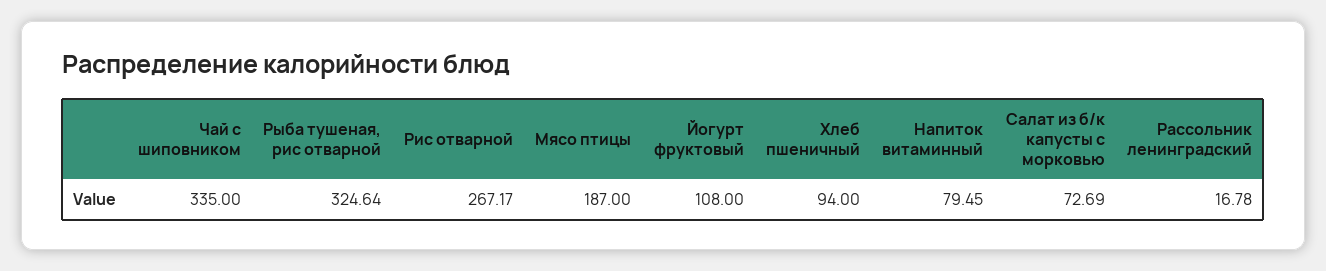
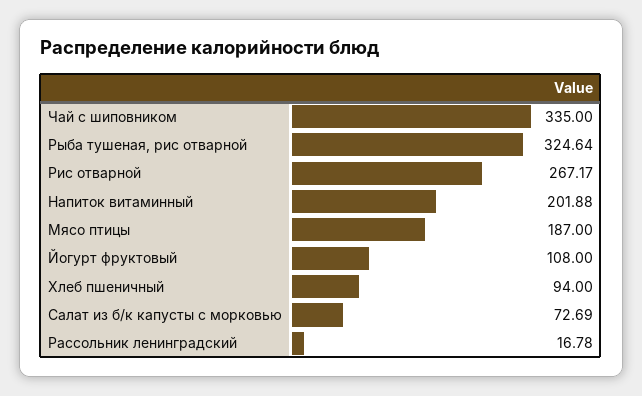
  {
    "Чай с шиповником": 335,
    "Рыба тушеная, рис отварной": 324.64,
    "Рис отварной": 267.17,
    "Мясо птицы": 187,
    "Йогурт фруктовый": 108,
    "Хлеб пшеничный": 94,
-   "Напиток витаминный": 79.45,
+   "Напиток витаминный": 201.88,
    "Салат из б/к капусты с морковью": 72.69,
    "Рассольник ленинградский": 16.78
  }

